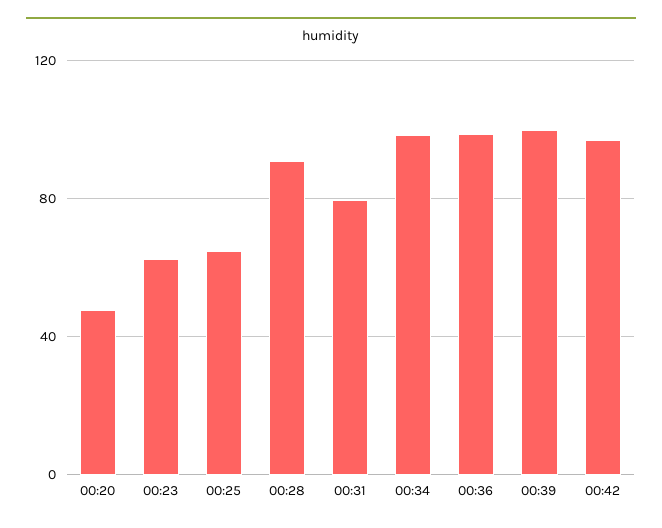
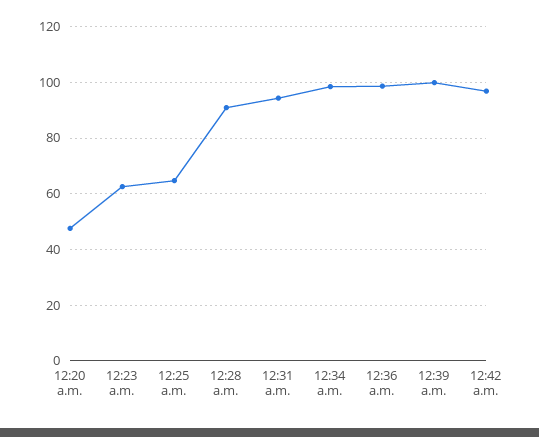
  {
    "00:20": 47.5,
    "00:23": 62.5,
    "00:25": 65,
    "00:28": 90,
-   "00:31": 80,
+   "00:31": 95,
    "00:34": 97.5,
    "00:36": 97.5,
    "00:39": 100,
    "00:42": 97.5
  }

